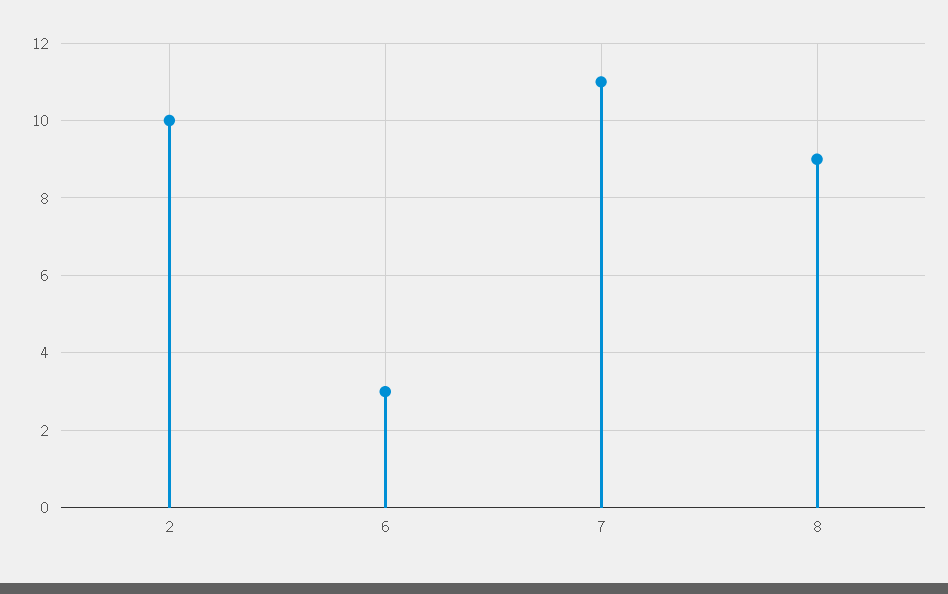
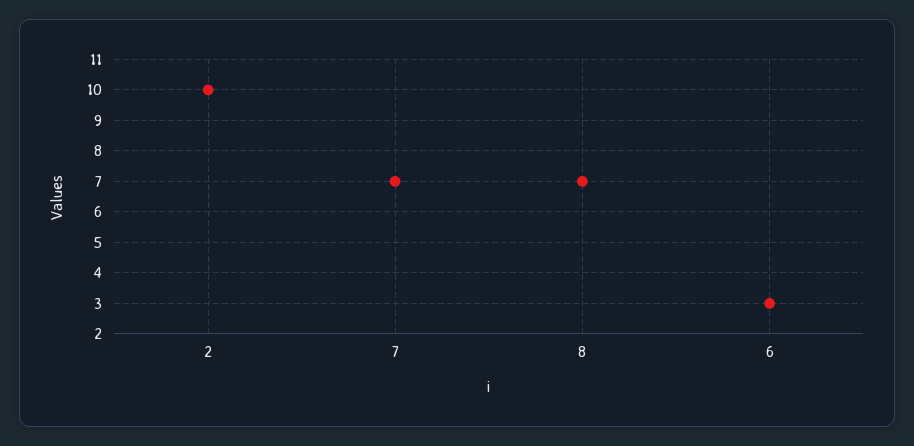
  {
    "2": 10,
    "6": 3,
-   "7": 11,
+   "7": 7,
-   "8": 9
+   "8": 7
  }

